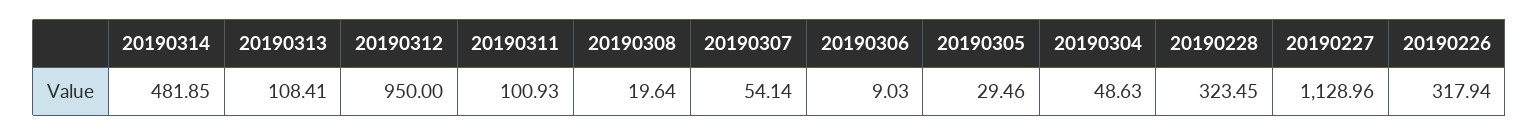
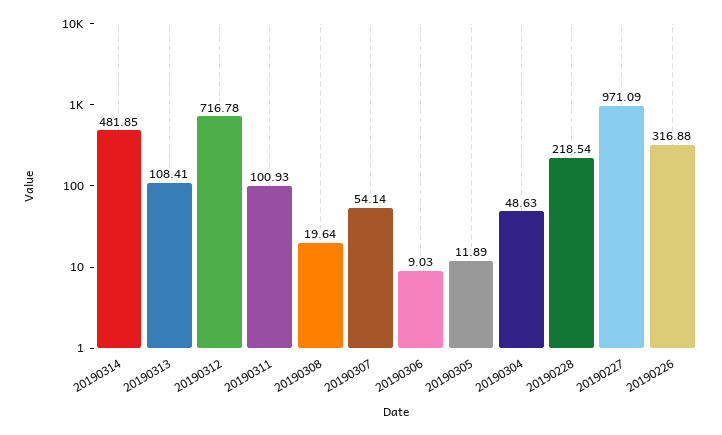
  {
    "20190314": 481.85,
    "20190313": 108.41,
-   "20190312": 950,
+   "20190312": 716.78,
    "20190311": 100.93,
    "20190308": 19.64,
    "20190307": 54.14,
    "20190306": 9.03,
-   "20190305": 29.46,
+   "20190305": 11.89,
    "20190304": 48.63,
-   "20190228": 323.45,
+   "20190228": 218.54,
-   "20190227": 1128.96,
+   "20190227": 971.09,
-   "20190226": 317.94
+   "20190226": 316.88
  }

